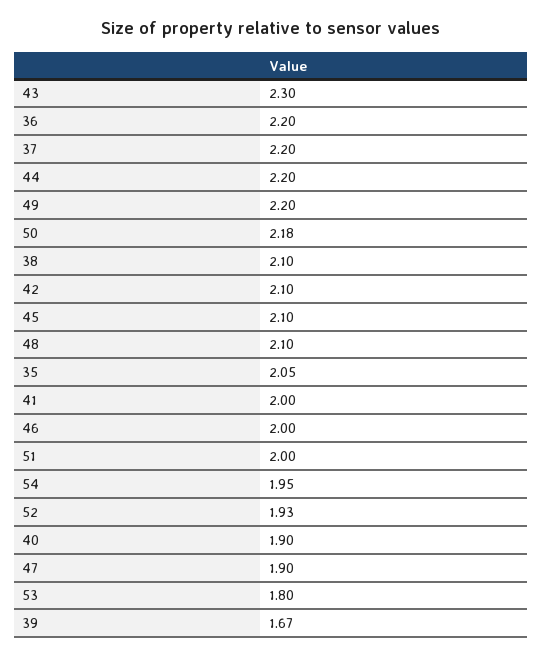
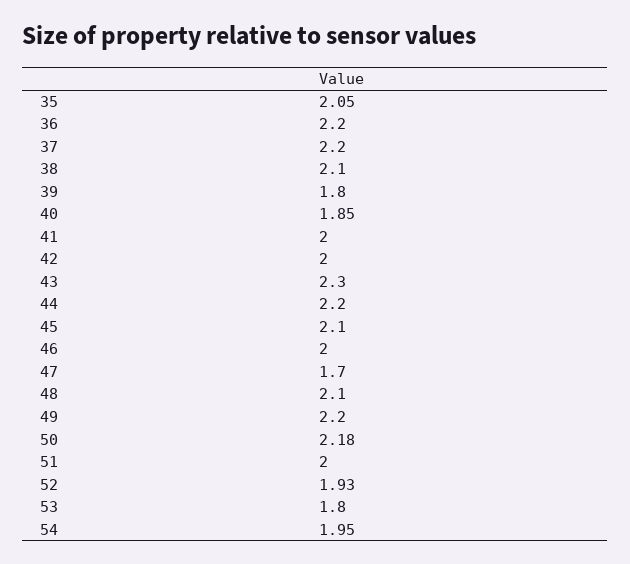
  {
    "43": 2.3,
    "36": 2.2,
    "37": 2.2,
    "44": 2.2,
    "49": 2.2,
    "50": 2.18,
    "38": 2.1,
-   "42": 2.1,
+   "42": 2,
    "45": 2.1,
    "48": 2.1,
    "35": 2.05,
    "41": 2,
    "46": 2,
    "51": 2,
    "54": 1.95,
    "52": 1.93,
-   "40": 1.9,
+   "40": 1.85,
-   "47": 1.9,
+   "47": 1.7,
    "53": 1.8,
-   "39": 1.67
+   "39": 1.8
  }

